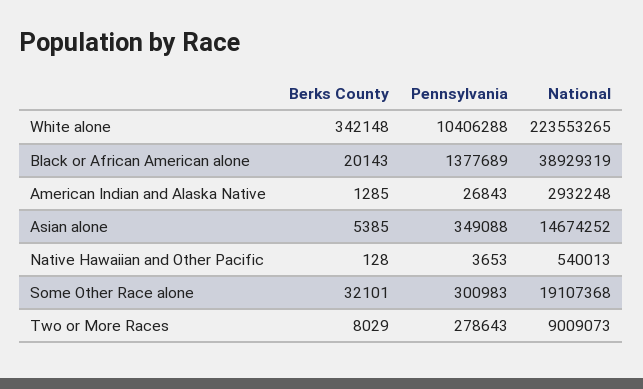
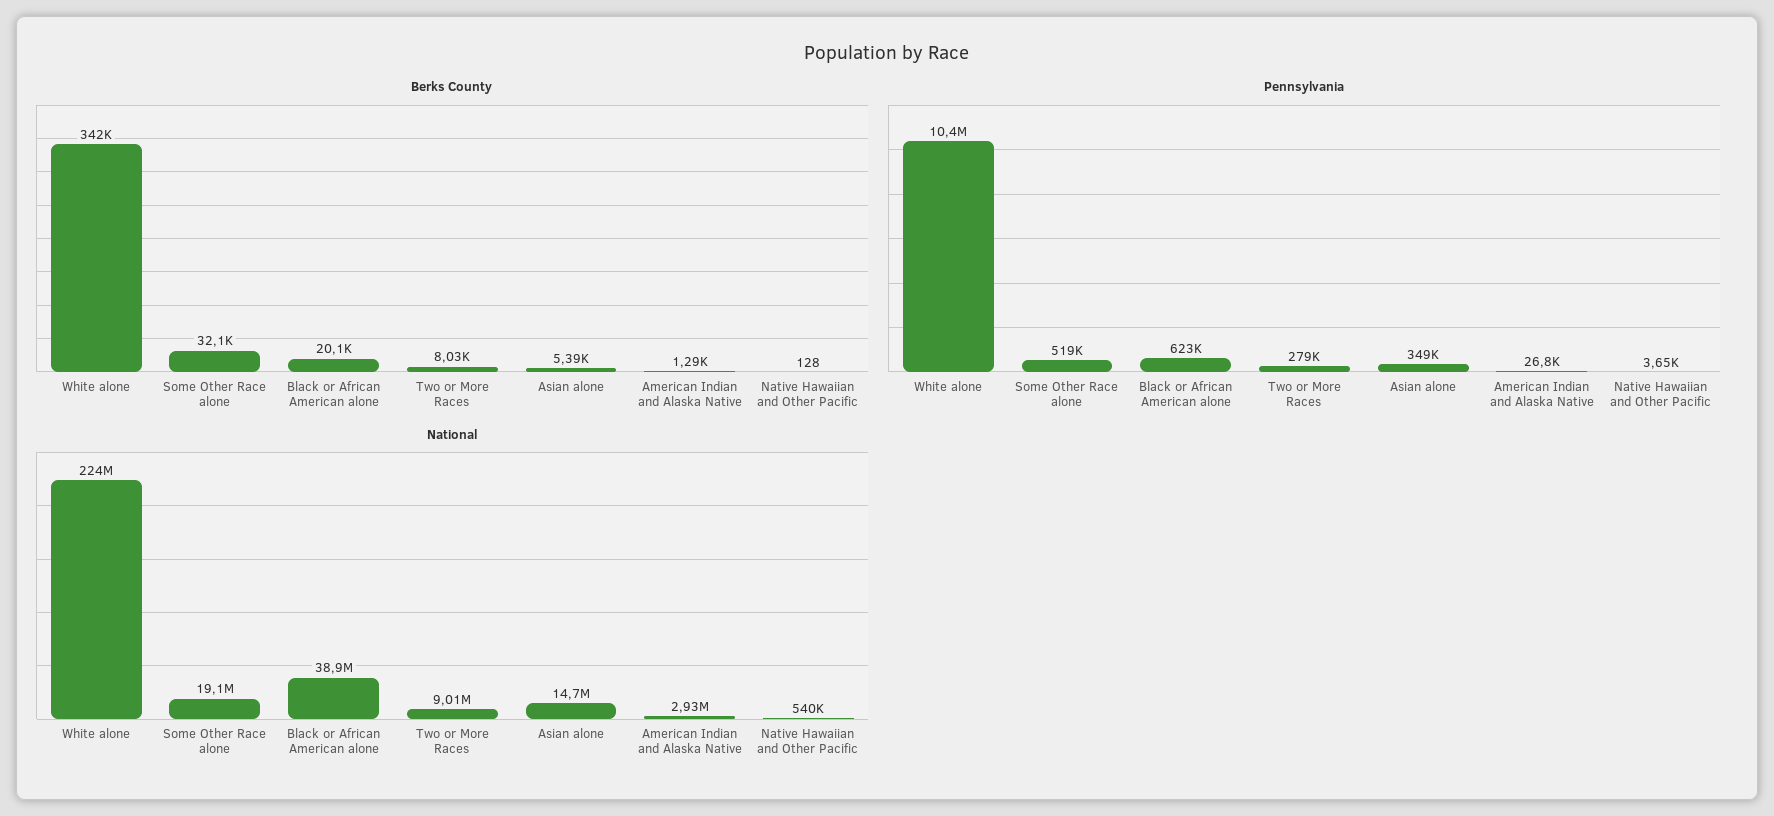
  {
    "Berks County": {
      "White alone": 342148,
      "Black or African American alone": 20143,
      "American Indian and Alaska Native": 1285,
      "Asian alone": 5385,
      "Native Hawaiian and Other Pacific": 128,
      "Some Other Race alone": 32101,
      "Two or More Races": 8029
    },
    "Pennsylvania": {
      "White alone": 10406288,
-     "Black or African American alone": 1377689,
+     "Black or African American alone": 623000,
      "American Indian and Alaska Native": 26843,
      "Asian alone": 349088,
      "Native Hawaiian and Other Pacific": 3653,
-     "Some Other Race alone": 300983,
+     "Some Other Race alone": 519000,
      "Two or More Races": 278643
    },
    "National": {
      "White alone": 223553265,
      "Black or African American alone": 38929319,
      "American Indian and Alaska Native": 2932248,
      "Asian alone": 14674252,
      "Native Hawaiian and Other Pacific": 540013,
      "Some Other Race alone": 19107368,
      "Two or More Races": 9009073
    }
  }

